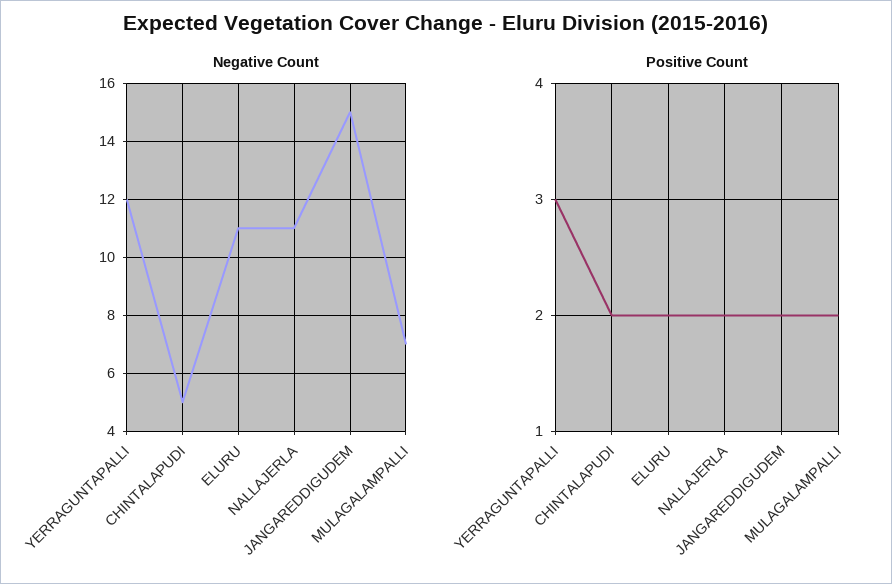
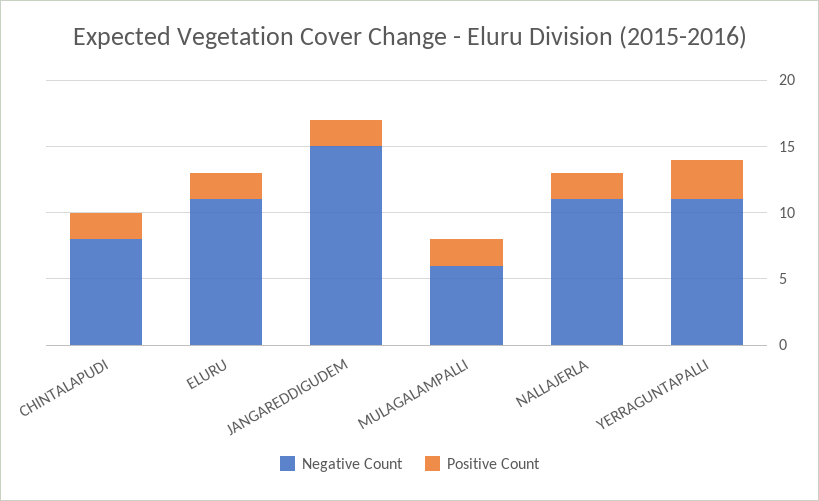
  {
    "Negative Count": {
-     "YERRAGUNTAPALLI": 12,
+     "YERRAGUNTAPALLI": 11,
-     "CHINTALAPUDI": 5,
+     "CHINTALAPUDI": 8,
      "ELURU": 11,
      "NALLAJERLA": 11,
      "JANGAREDDIGUDEM": 15,
-     "MULAGALAMPALLI": 7
+     "MULAGALAMPALLI": 6
    },
    "Positive Count": {
      "YERRAGUNTAPALLI": 3,
      "CHINTALAPUDI": 2,
      "ELURU": 2,
      "NALLAJERLA": 2,
      "JANGAREDDIGUDEM": 2,
      "MULAGALAMPALLI": 2
    }
  }

